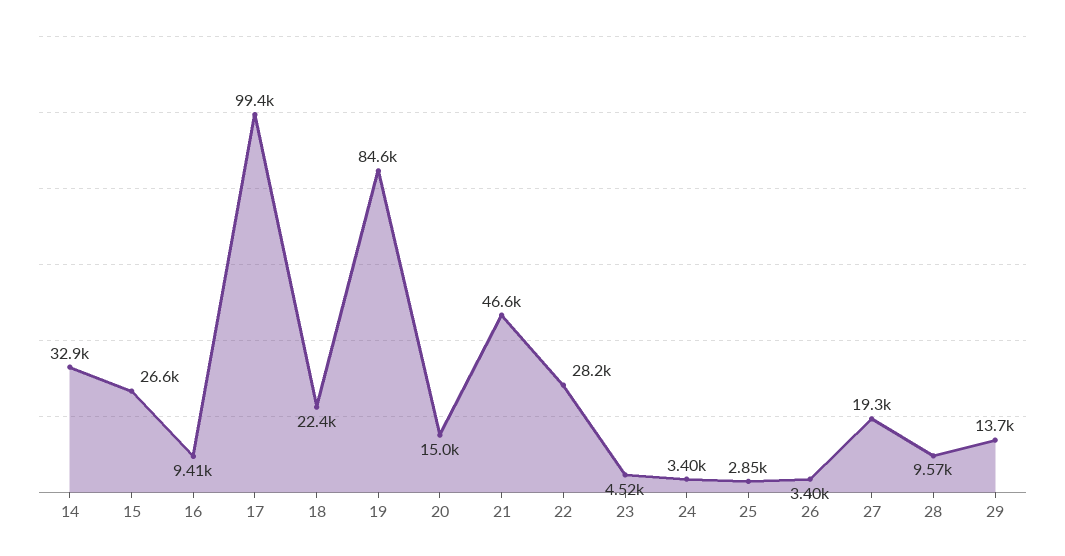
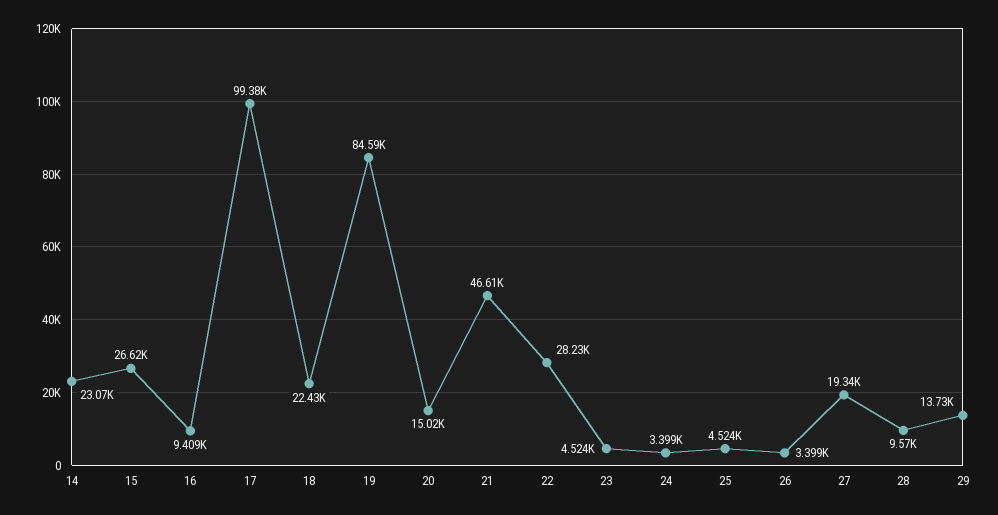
  {
-   "14": 32900,
+   "14": 23070,
    "15": 26620,
    "16": 9409,
    "17": 99380,
    "18": 22430,
    "19": 84590,
    "20": 15020,
    "21": 46610,
    "22": 28230,
    "23": 4524,
    "24": 3399,
-   "25": 2850,
+   "25": 4524,
    "26": 3399,
    "27": 19340,
    "28": 9570,
    "29": 13730
  }

